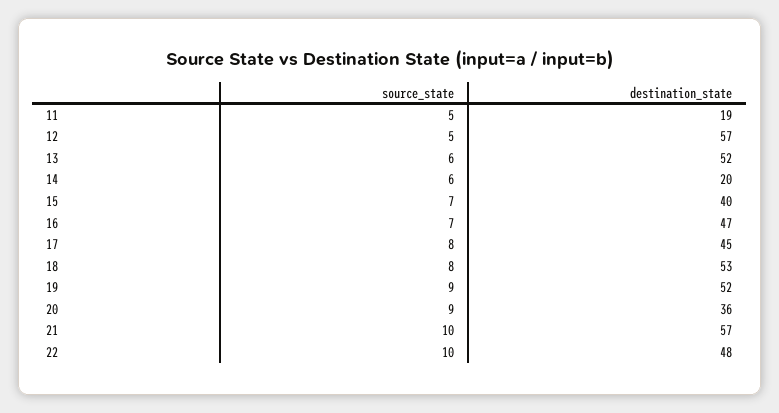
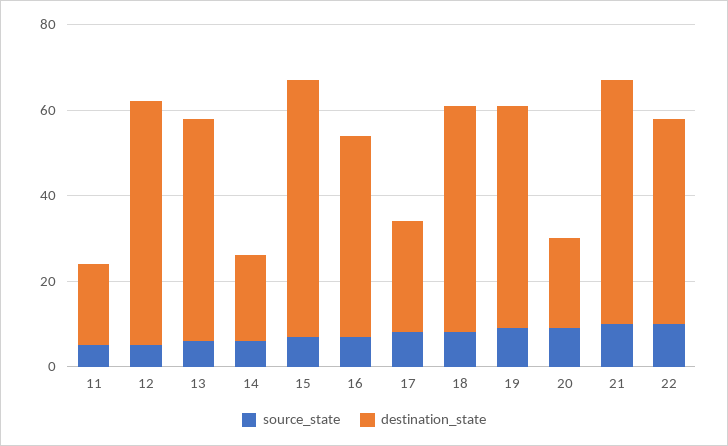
  {
    "source_state": {
      "11": 5,
      "12": 5,
      "13": 6,
      "14": 6,
      "15": 7,
      "16": 7,
      "17": 8,
      "18": 8,
      "19": 9,
      "20": 9,
      "21": 10,
      "22": 10
    },
    "destination_state": {
      "11": 19,
      "12": 57,
      "13": 52,
      "14": 20,
-     "15": 40,
+     "15": 60,
      "16": 47,
-     "17": 45,
+     "17": 25,
      "18": 53,
      "19": 52,
-     "20": 36,
+     "20": 20,
      "21": 57,
      "22": 48
    }
  }

